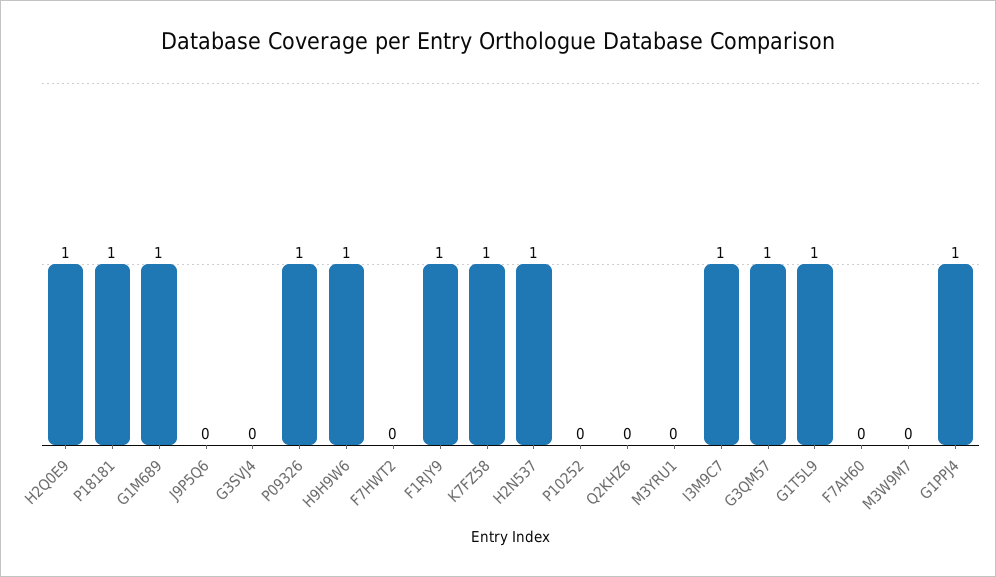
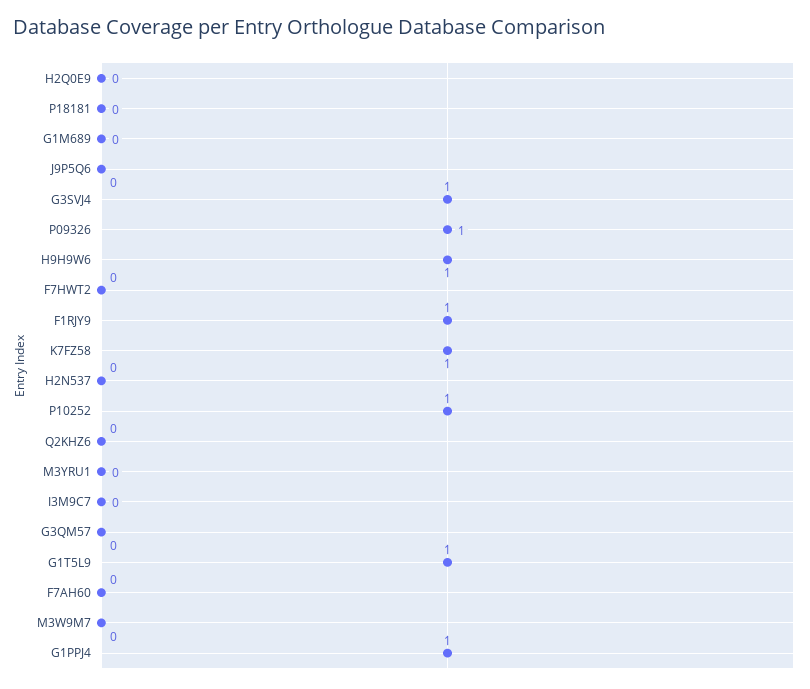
  {
-   "H2Q0E9": 1,
+   "H2Q0E9": 0,
-   "P18181": 1,
+   "P18181": 0,
-   "G1M689": 1,
+   "G1M689": 0,
    "J9P5Q6": 0,
-   "G3SVJ4": 0,
+   "G3SVJ4": 1,
    "P09326": 1,
    "H9H9W6": 1,
    "F7HWT2": 0,
    "F1RJY9": 1,
    "K7FZ58": 1,
-   "H2N537": 1,
+   "H2N537": 0,
-   "P10252": 0,
+   "P10252": 1,
    "Q2KHZ6": 0,
    "M3YRU1": 0,
-   "I3M9C7": 1,
+   "I3M9C7": 0,
-   "G3QM57": 1,
+   "G3QM57": 0,
    "G1T5L9": 1,
    "F7AH60": 0,
    "M3W9M7": 0,
    "G1PPJ4": 1
  }

